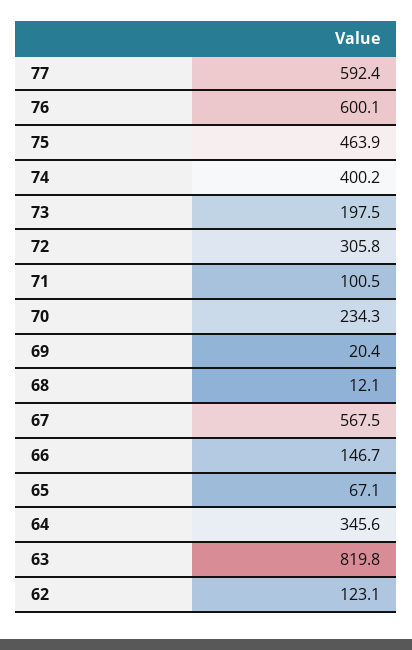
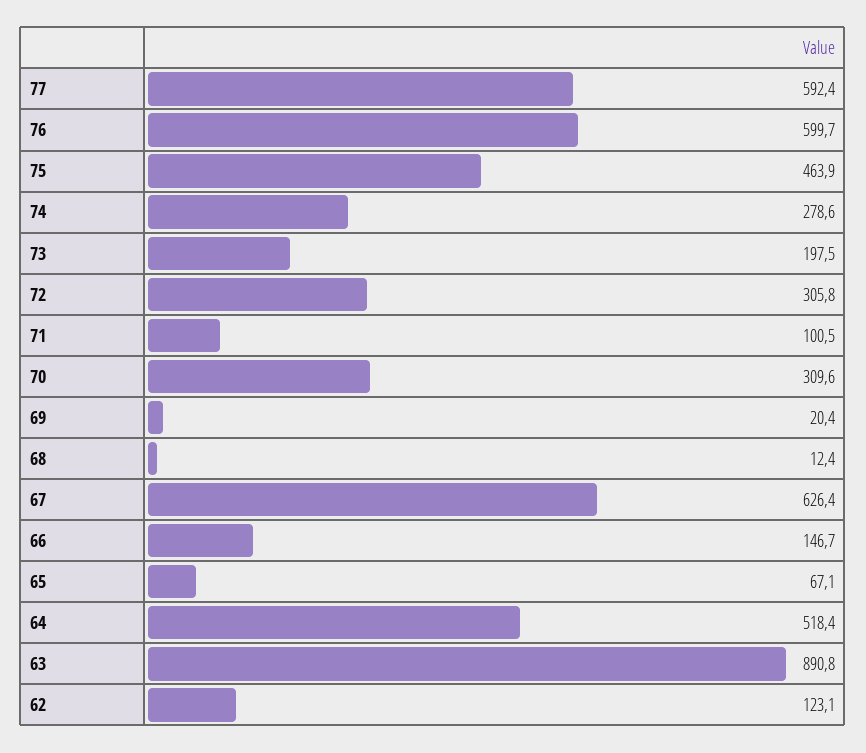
  {
    "77": 592.4,
-   "76": 600.1,
+   "76": 599.7,
    "75": 463.9,
-   "74": 400.2,
+   "74": 278.6,
    "73": 197.5,
    "72": 305.8,
    "71": 100.5,
-   "70": 234.3,
+   "70": 309.6,
    "69": 20.4,
-   "68": 12.1,
+   "68": 12.4,
-   "67": 567.5,
+   "67": 626.4,
    "66": 146.7,
    "65": 67.1,
-   "64": 345.6,
+   "64": 518.4,
-   "63": 819.8,
+   "63": 890.8,
    "62": 123.1
  }

